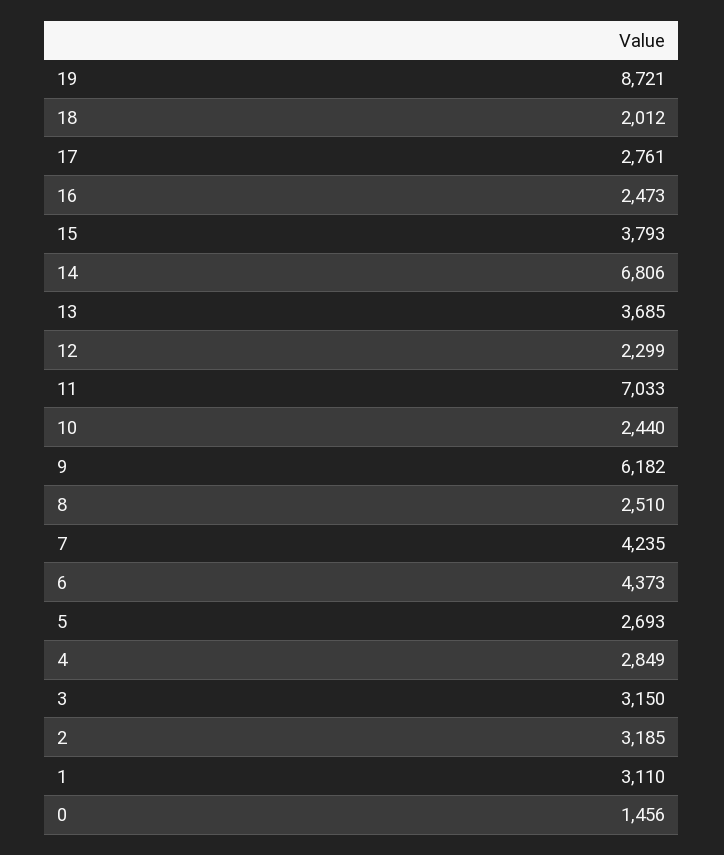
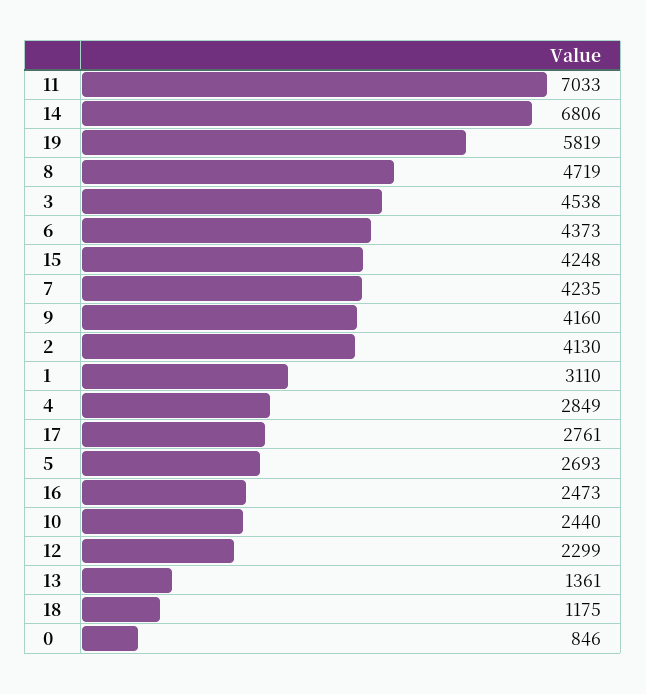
  {
-   "19": 8721,
+   "19": 5819,
-   "18": 2012,
+   "18": 1175,
    "17": 2761,
    "16": 2473,
-   "15": 3793,
+   "15": 4248,
    "14": 6806,
-   "13": 3685,
+   "13": 1361,
    "12": 2299,
    "11": 7033,
    "10": 2440,
-   "9": 6182,
+   "9": 4160,
-   "8": 2510,
+   "8": 4719,
    "7": 4235,
    "6": 4373,
    "5": 2693,
    "4": 2849,
-   "3": 3150,
+   "3": 4538,
-   "2": 3185,
+   "2": 4130,
    "1": 3110,
-   "0": 1456
+   "0": 846
  }

